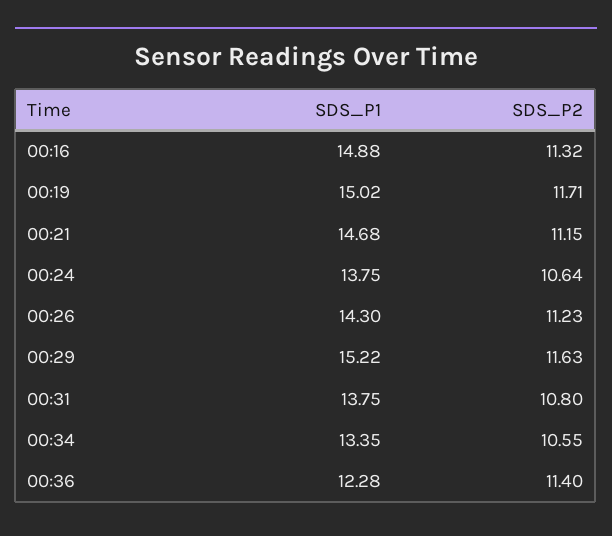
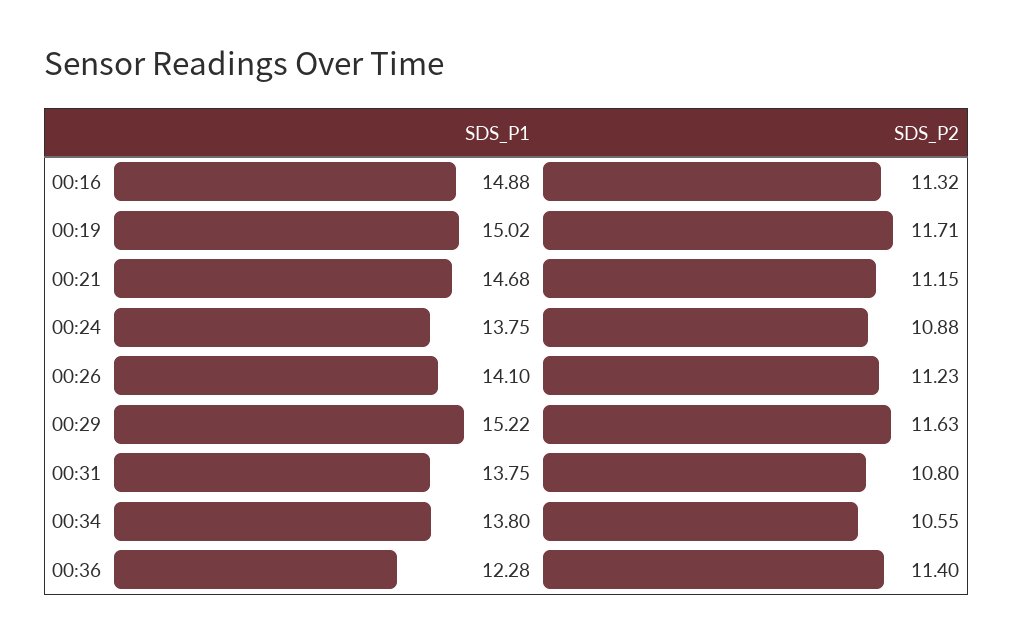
  {
    "SDS_P1": {
      "00:16": 14.88,
      "00:19": 15.02,
      "00:21": 14.68,
      "00:24": 13.75,
-     "00:26": 14.3,
+     "00:26": 14.1,
      "00:29": 15.22,
      "00:31": 13.75,
-     "00:34": 13.35,
+     "00:34": 13.8,
      "00:36": 12.28
    },
    "SDS_P2": {
      "00:16": 11.32,
      "00:19": 11.71,
      "00:21": 11.15,
-     "00:24": 10.64,
+     "00:24": 10.88,
      "00:26": 11.23,
      "00:29": 11.63,
      "00:31": 10.8,
      "00:34": 10.55,
      "00:36": 11.4
    }
  }

